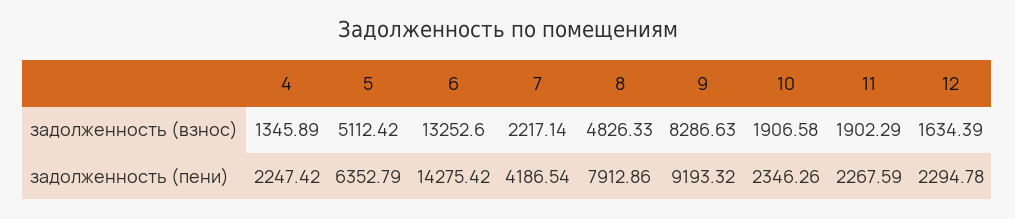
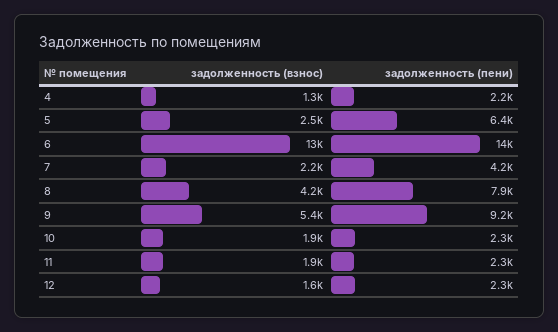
  {
    "4": {
      "задолженность (взнос)": 1345.89,
      "задолженность (пени)": 2247.42
    },
    "5": {
-     "задолженность (взнос)": 5112.42,
+     "задолженность (взнос)": 2500,
      "задолженность (пени)": 6352.79
    },
    "6": {
      "задолженность (взнос)": 13252.6,
      "задолженность (пени)": 14275.42
    },
    "7": {
      "задолженность (взнос)": 2217.14,
      "задолженность (пени)": 4186.54
    },
    "8": {
-     "задолженность (взнос)": 4826.33,
+     "задолженность (взнос)": 4200,
      "задолженность (пени)": 7912.86
    },
    "9": {
-     "задолженность (взнос)": 8286.63,
+     "задолженность (взнос)": 5400,
      "задолженность (пени)": 9193.32
    },
    "10": {
      "задолженность (взнос)": 1906.58,
      "задолженность (пени)": 2346.26
    },
    "11": {
      "задолженность (взнос)": 1902.29,
      "задолженность (пени)": 2267.59
    },
    "12": {
      "задолженность (взнос)": 1634.39,
      "задолженность (пени)": 2294.78
    }
  }

